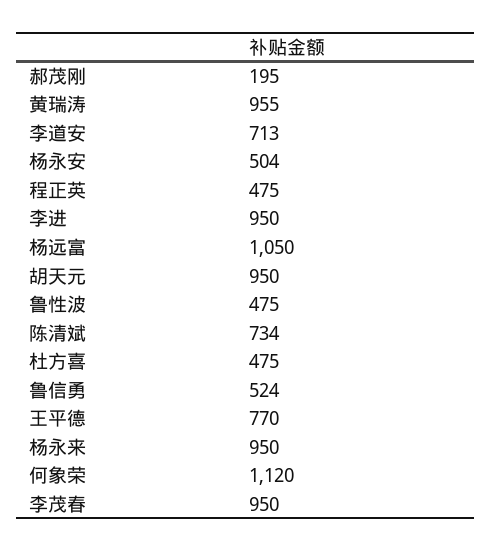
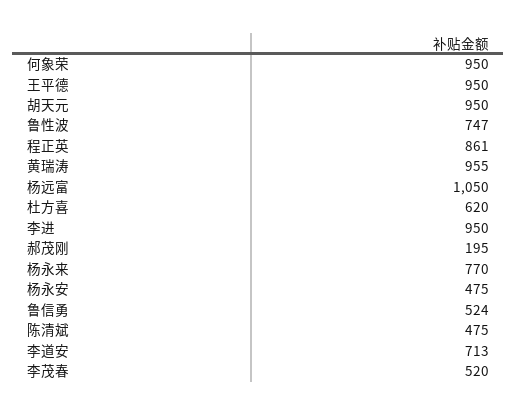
  {
    "郝茂刚": 195,
    "黄瑞涛": 955,
    "李道安": 713,
-   "杨永安": 504,
+   "杨永安": 475,
-   "程正英": 475,
+   "程正英": 861,
    "李进": 950,
    "杨远富": 1050,
    "胡天元": 950,
-   "鲁性波": 475,
+   "鲁性波": 747,
-   "陈清斌": 734,
+   "陈清斌": 475,
-   "杜方喜": 475,
+   "杜方喜": 620,
    "鲁信勇": 524,
-   "王平德": 770,
+   "王平德": 950,
-   "杨永来": 950,
+   "杨永来": 770,
-   "何象荣": 1120,
+   "何象荣": 950,
-   "李茂春": 950
+   "李茂春": 520
  }

